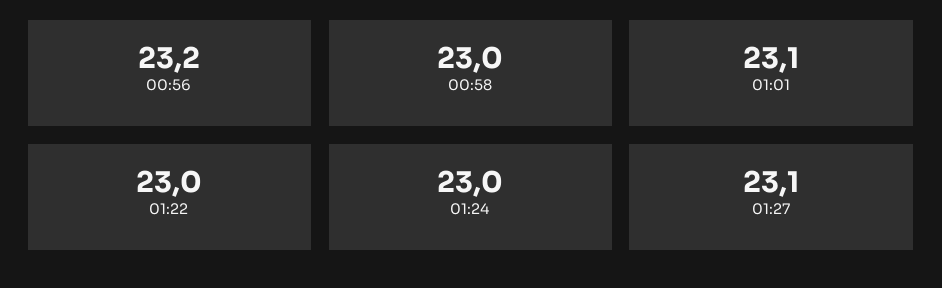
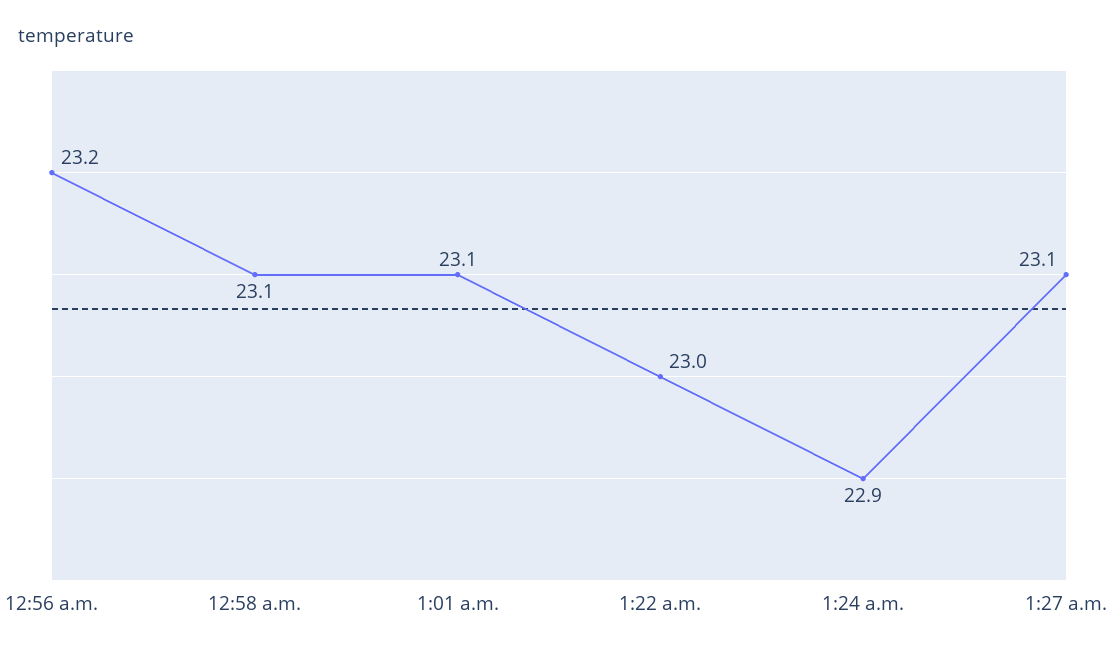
  {
    "00:56": 23.2,
-   "00:58": 23,
+   "00:58": 23.1,
    "01:01": 23.1,
    "01:22": 23,
-   "01:24": 23,
+   "01:24": 22.9,
    "01:27": 23.1
  }

